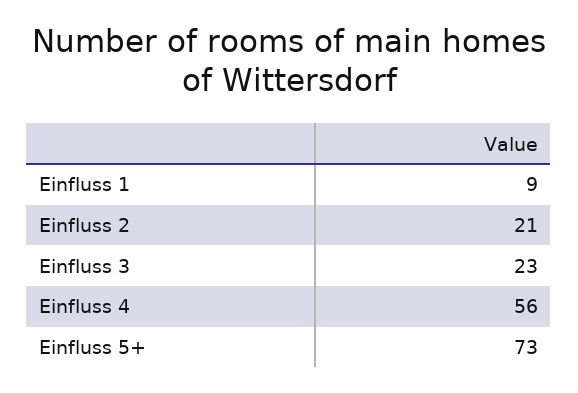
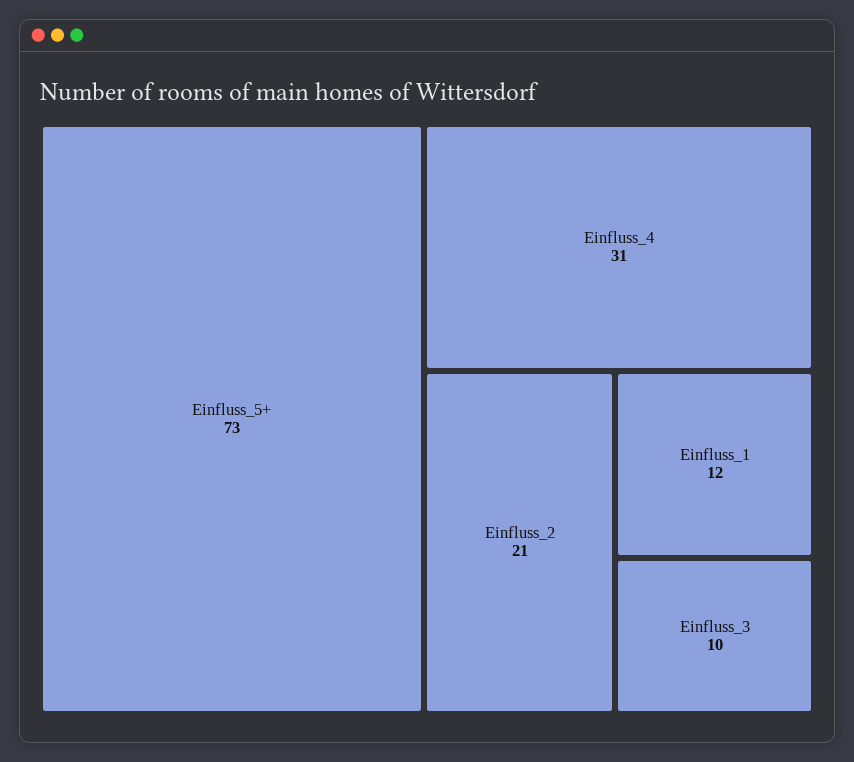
  {
-   "Einfluss 1": 9,
+   "Einfluss 1": 12,
    "Einfluss 2": 21,
-   "Einfluss 3": 23,
+   "Einfluss 3": 10,
-   "Einfluss 4": 56,
+   "Einfluss 4": 31,
    "Einfluss 5+": 73
  }

